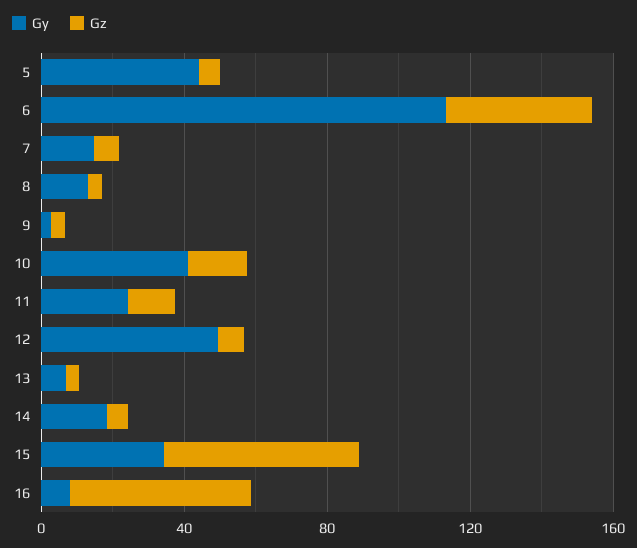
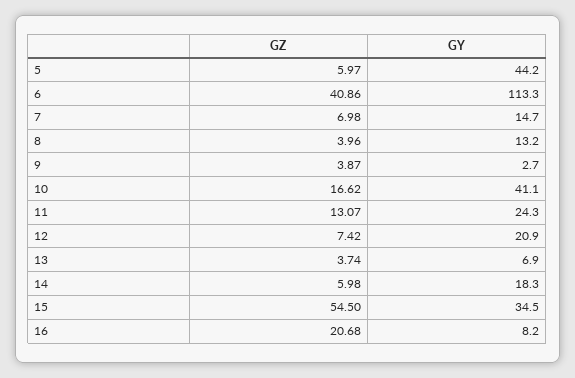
  {
    "Gy": {
      "5": 44.2,
      "6": 113.3,
      "7": 14.7,
      "8": 13.2,
      "9": 2.7,
      "10": 41.1,
      "11": 24.3,
-     "12": 50,
+     "12": 20.9,
      "13": 6.9,
      "14": 18.3,
      "15": 34.5,
      "16": 8.2
    },
    "Gz": {
      "5": 5.97,
      "6": 40.86,
      "7": 6.98,
      "8": 3.96,
      "9": 3.87,
      "10": 16.62,
      "11": 13.07,
      "12": 7.42,
      "13": 3.74,
      "14": 5.98,
      "15": 54.5,
-     "16": 50
+     "16": 20.68
    }
  }

